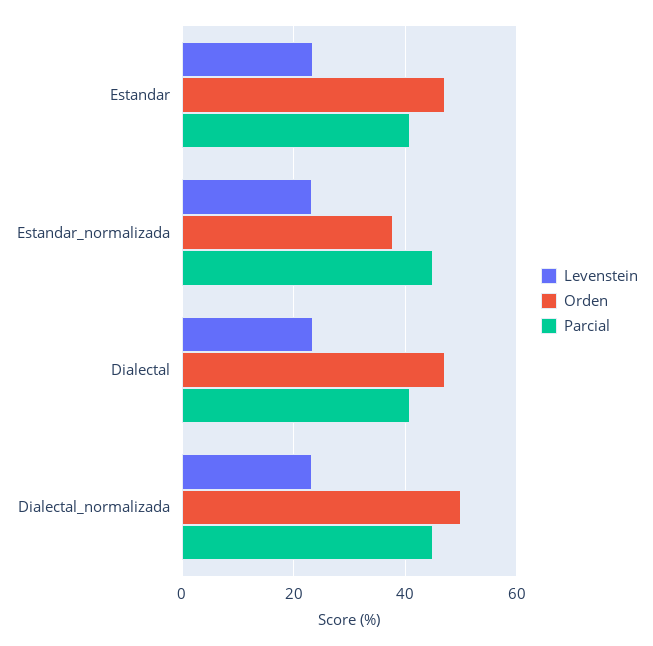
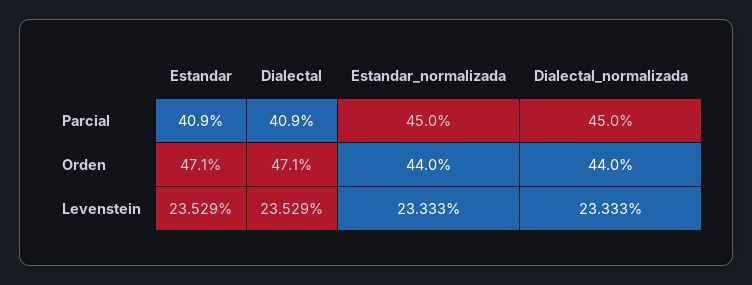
  {
    "Levenstein": {
      "Estandar": 23.529,
      "Estandar_normalizada": 23.333,
      "Dialectal": 23.529,
      "Dialectal_normalizada": 23.333
    },
    "Orden": {
      "Estandar": 47.1,
-     "Estandar_normalizada": 38,
+     "Estandar_normalizada": 44,
      "Dialectal": 47.1,
-     "Dialectal_normalizada": 50
+     "Dialectal_normalizada": 44
    },
    "Parcial": {
      "Estandar": 40.9,
      "Estandar_normalizada": 45,
      "Dialectal": 40.9,
      "Dialectal_normalizada": 45
    }
  }

